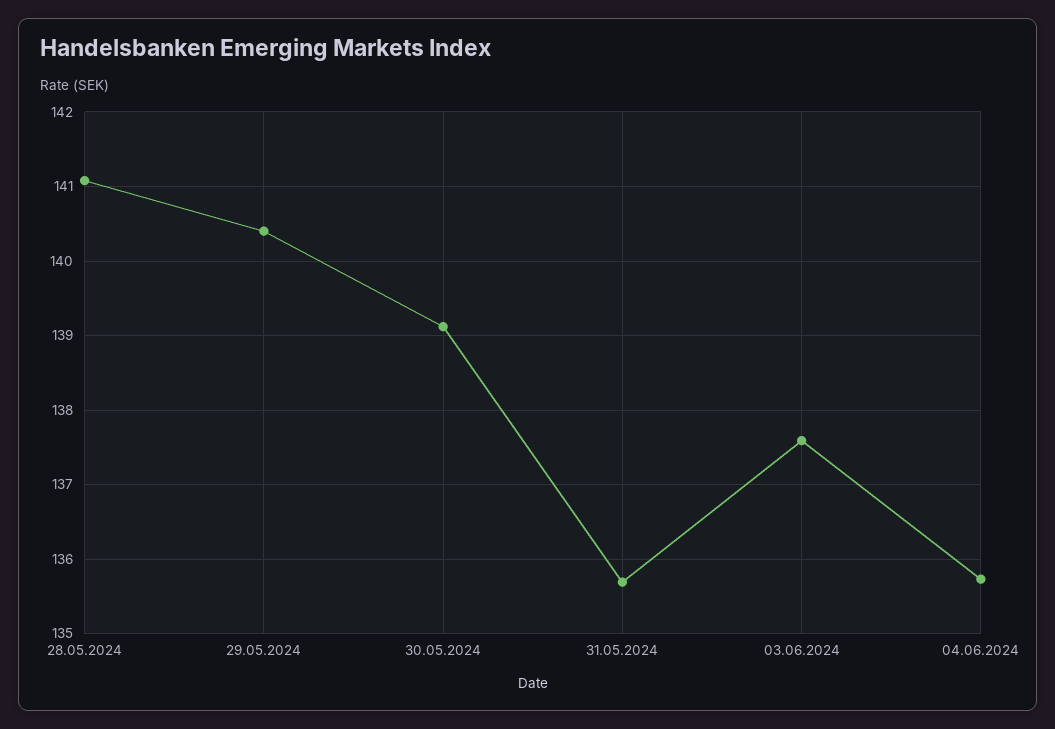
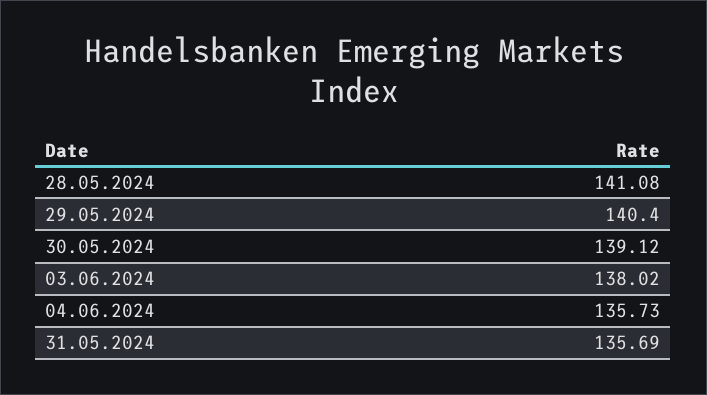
  {
    "28.05.2024": 141.08,
    "29.05.2024": 140.4,
    "30.05.2024": 139.12,
    "31.05.2024": 135.69,
-   "03.06.2024": 137.6,
+   "03.06.2024": 138.02,
    "04.06.2024": 135.73
  }

